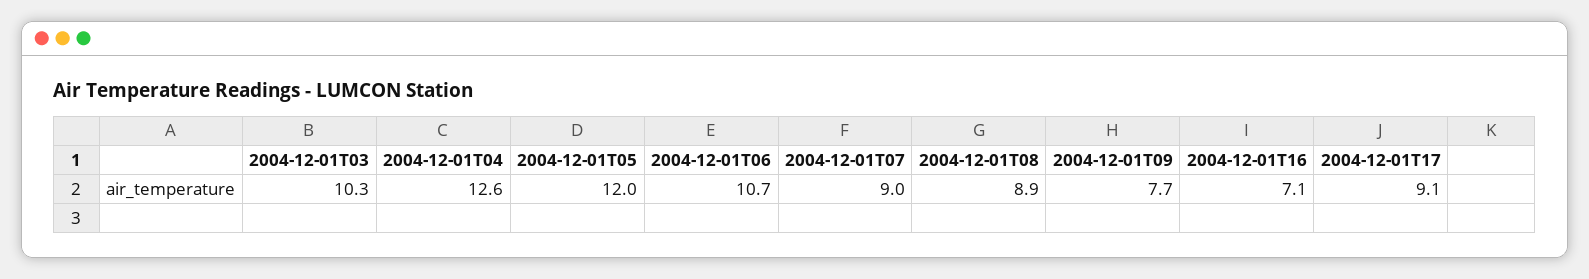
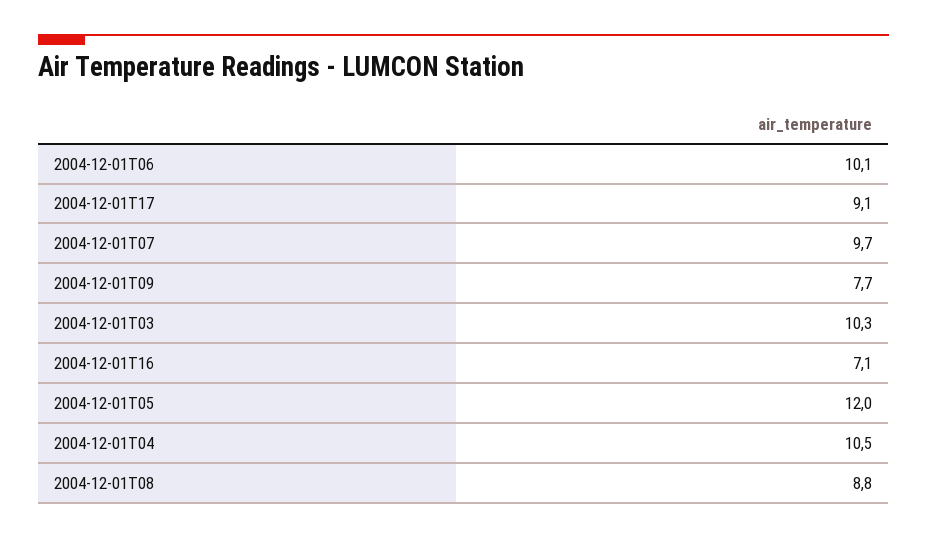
  {
    "2004-12-01T03": 10.3,
-   "2004-12-01T04": 12.6,
+   "2004-12-01T04": 10.5,
    "2004-12-01T05": 12,
-   "2004-12-01T06": 10.7,
+   "2004-12-01T06": 10.1,
-   "2004-12-01T07": 9,
+   "2004-12-01T07": 9.7,
-   "2004-12-01T08": 8.9,
+   "2004-12-01T08": 8.8,
    "2004-12-01T09": 7.7,
    "2004-12-01T16": 7.1,
    "2004-12-01T17": 9.1
  }

